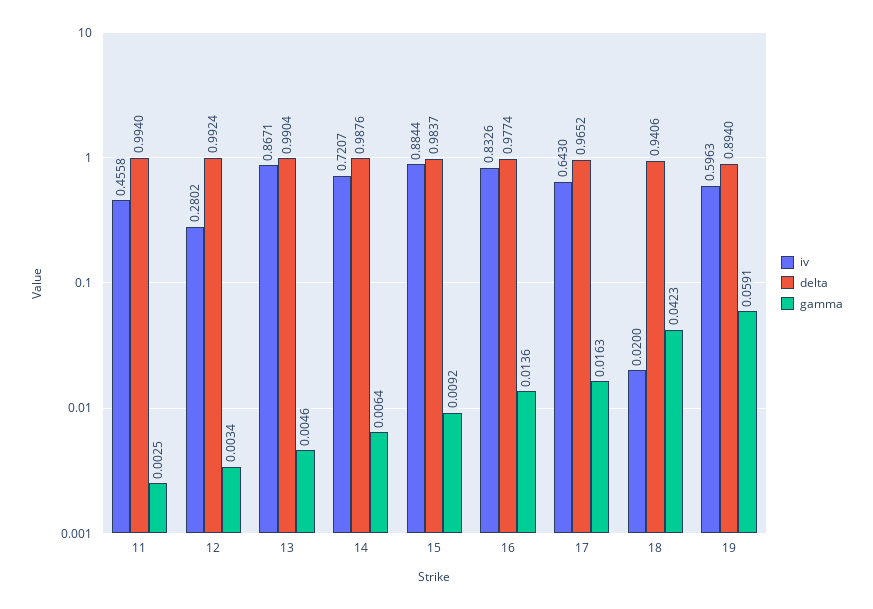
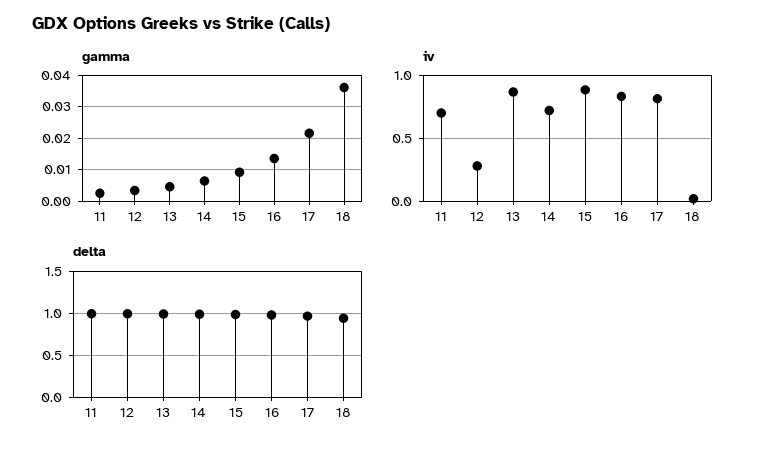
  {
    "iv": {
-     "11": 0.4558,
+     "11": 0.7,
      "12": 0.2802,
      "13": 0.8671,
      "14": 0.7207,
      "15": 0.8844,
      "16": 0.8326,
-     "17": 0.643,
+     "17": 0.8,
-     "18": 0.02,
+     "18": 0.02
-     "19": 0.5963
    },
    "delta": {
      "11": 0.994,
      "12": 0.9924,
      "13": 0.9904,
      "14": 0.9876,
      "15": 0.9837,
      "16": 0.9774,
      "17": 0.9652,
-     "18": 0.9406,
+     "18": 0.9406
-     "19": 0.894
    },
    "gamma": {
      "11": 0.0025,
      "12": 0.0034,
      "13": 0.0046,
      "14": 0.0064,
      "15": 0.0092,
      "16": 0.0136,
-     "17": 0.0163,
+     "17": 0.022,
-     "18": 0.0423,
+     "18": 0.036
-     "19": 0.0591
    }
  }

